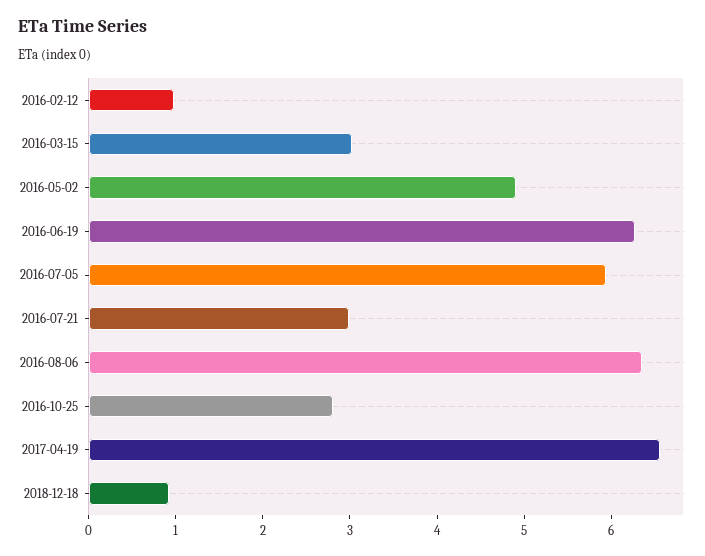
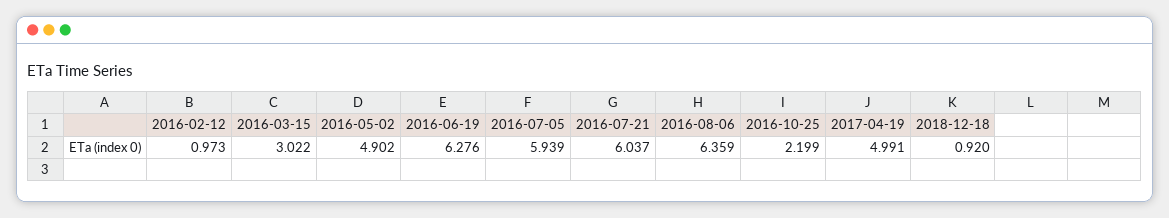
  {
    "2016-02-12": 0.973,
    "2016-03-15": 3.022,
    "2016-05-02": 4.902,
    "2016-06-19": 6.276,
    "2016-07-05": 5.939,
-   "2016-07-21": 3,
+   "2016-07-21": 6.037,
    "2016-08-06": 6.359,
-   "2016-10-25": 2.8,
+   "2016-10-25": 2.199,
-   "2017-04-19": 6.6,
+   "2017-04-19": 4.991,
    "2018-12-18": 0.92
  }

